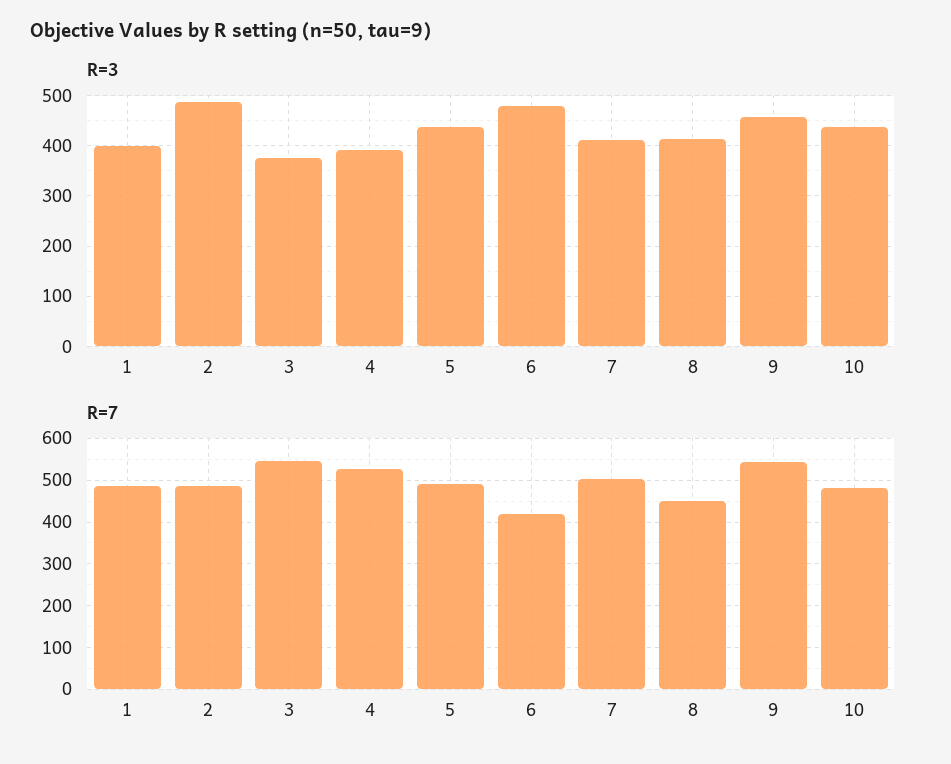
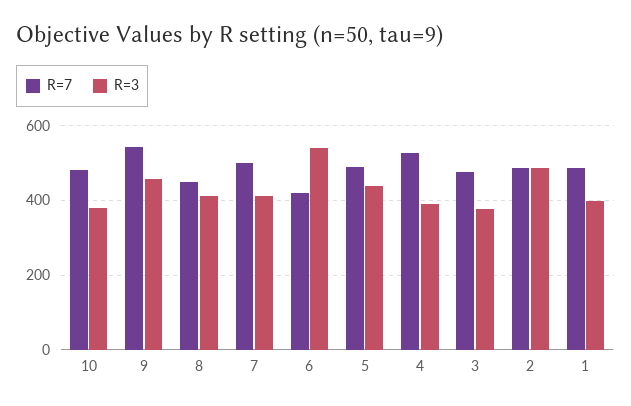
  {
    "R=3": {
      "1": 400,
      "2": 480,
      "3": 380,
      "4": 400,
      "5": 440,
-     "6": 480,
+     "6": 540,
      "7": 420,
      "8": 420,
      "9": 460,
-     "10": 440
+     "10": 380
    },
    "R=7": {
      "1": 480,
      "2": 480,
-     "3": 540,
+     "3": 480,
      "4": 520,
      "5": 500,
      "6": 420,
      "7": 500,
      "8": 460,
      "9": 540,
      "10": 480
    }
  }

